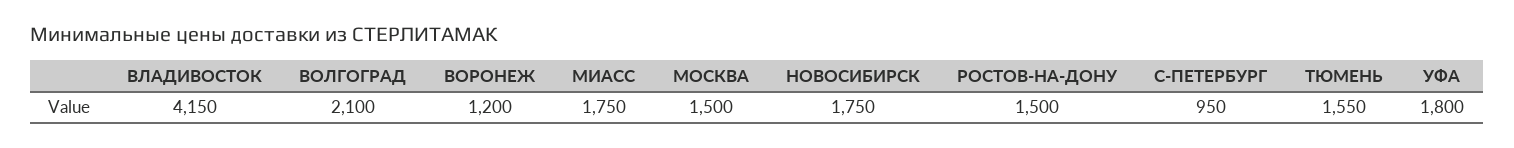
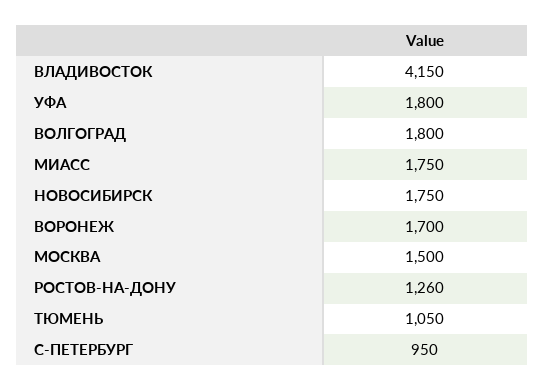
  {
    "ВЛАДИВОСТОК": 4150,
-   "ВОЛГОГРАД": 2100,
+   "ВОЛГОГРАД": 1800,
-   "ВОРОНЕЖ": 1200,
+   "ВОРОНЕЖ": 1700,
    "МИАСС": 1750,
    "МОСКВА": 1500,
    "НОВОСИБИРСК": 1750,
-   "РОСТОВ-НА-ДОНУ": 1500,
+   "РОСТОВ-НА-ДОНУ": 1260,
    "С-ПЕТЕРБУРГ": 950,
-   "ТЮМЕНЬ": 1550,
+   "ТЮМЕНЬ": 1050,
    "УФА": 1800
  }

